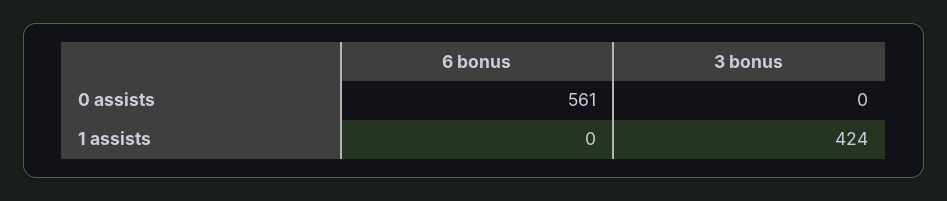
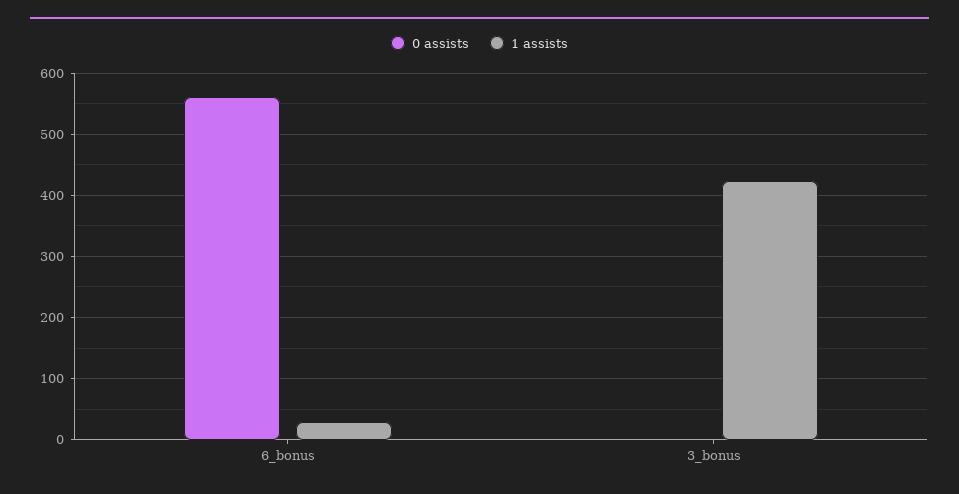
  {
    "0 assists": {
      "6 bonus": 561,
      "3 bonus": 0
    },
    "1 assists": {
-     "6 bonus": 0,
+     "6 bonus": 30,
      "3 bonus": 424
    }
  }

